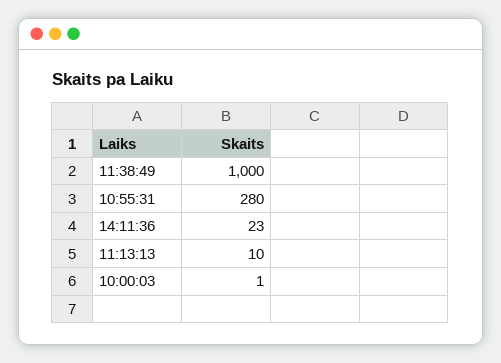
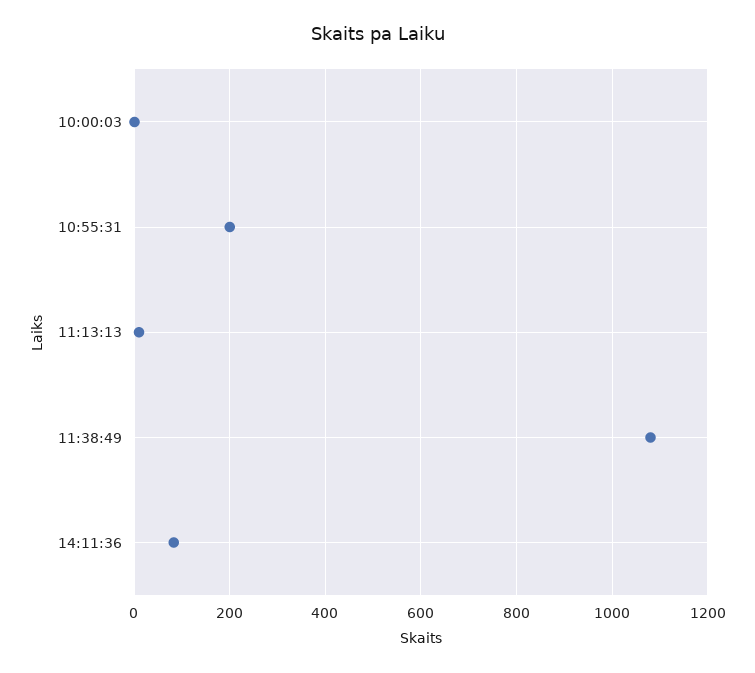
  {
-   "11:38:49": 1000,
+   "11:38:49": 1080,
-   "10:55:31": 280,
+   "10:55:31": 200,
-   "14:11:36": 23,
+   "14:11:36": 80,
    "11:13:13": 10,
    "10:00:03": 1
  }

